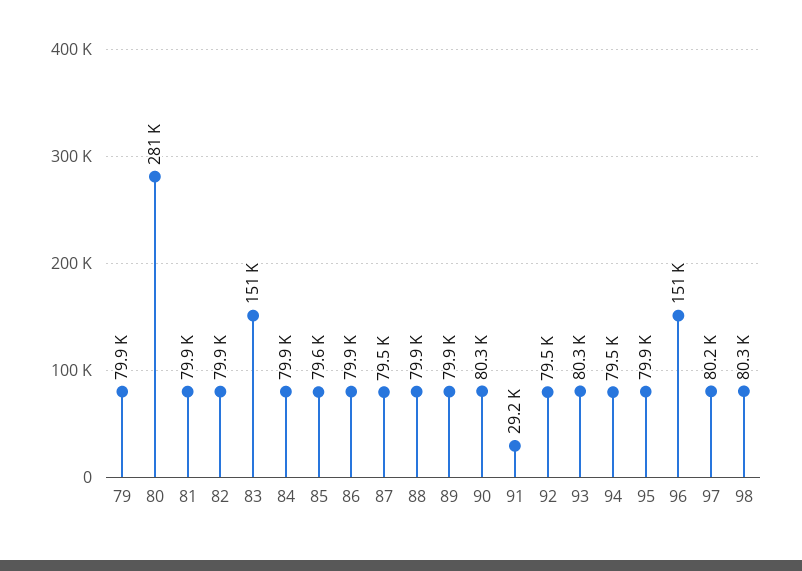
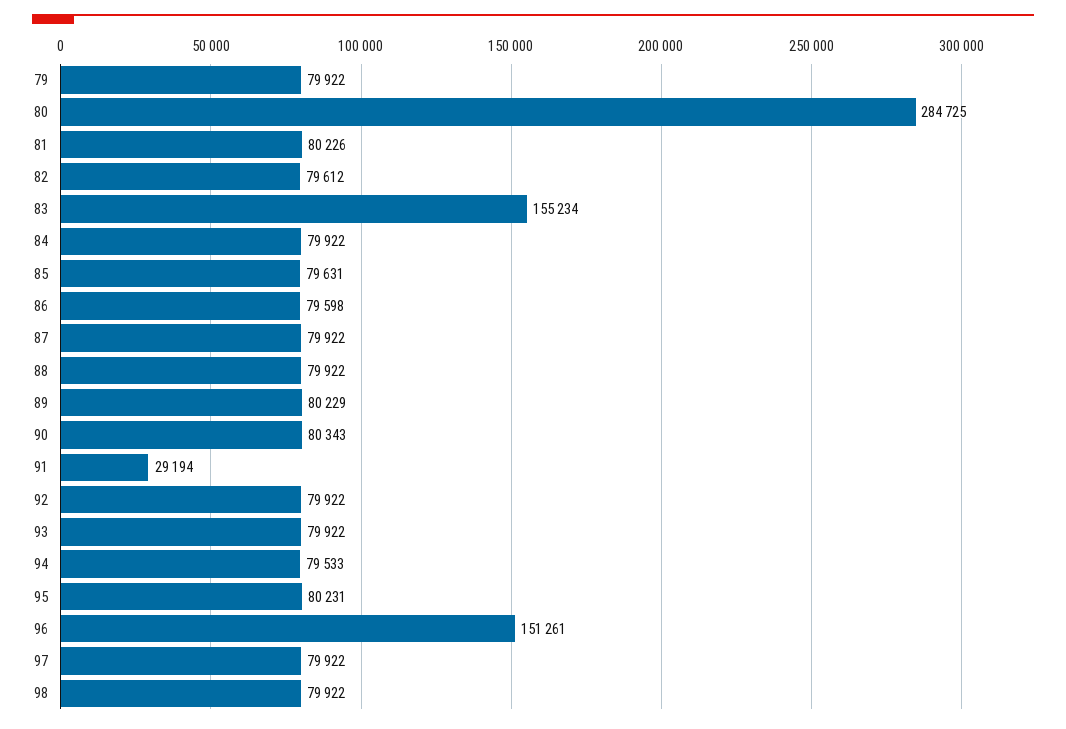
  {
    "79": 79922,
-   "80": 281000,
+   "80": 284725,
-   "81": 79900,
+   "81": 80226,
-   "82": 79900,
+   "82": 79612,
-   "83": 151000,
+   "83": 155234,
    "84": 79922,
    "85": 79631,
-   "86": 79900,
+   "86": 79598,
-   "87": 79500,
+   "87": 79922,
    "88": 79922,
-   "89": 79900,
+   "89": 80229,
    "90": 80343,
    "91": 29194,
-   "92": 79500,
+   "92": 79922,
-   "93": 80300,
+   "93": 79922,
    "94": 79533,
-   "95": 79900,
+   "95": 80231,
    "96": 151261,
-   "97": 80200,
+   "97": 79922,
-   "98": 80300
+   "98": 79922
  }

